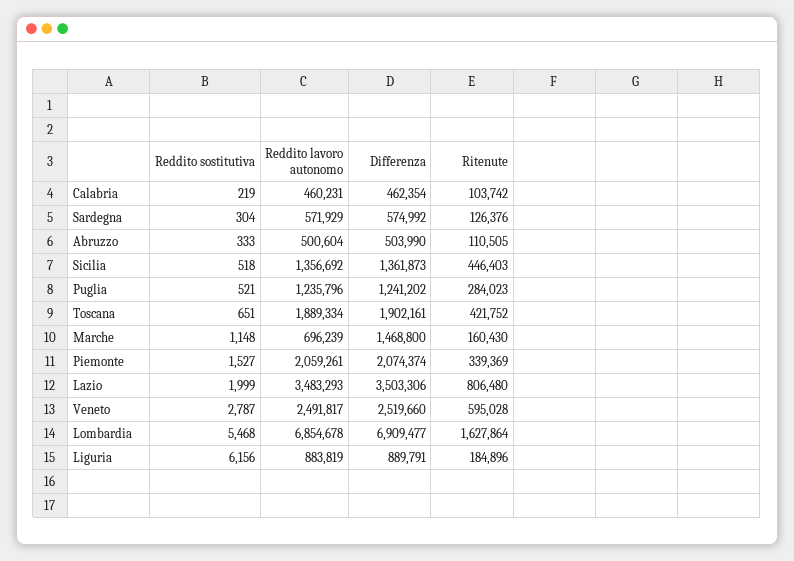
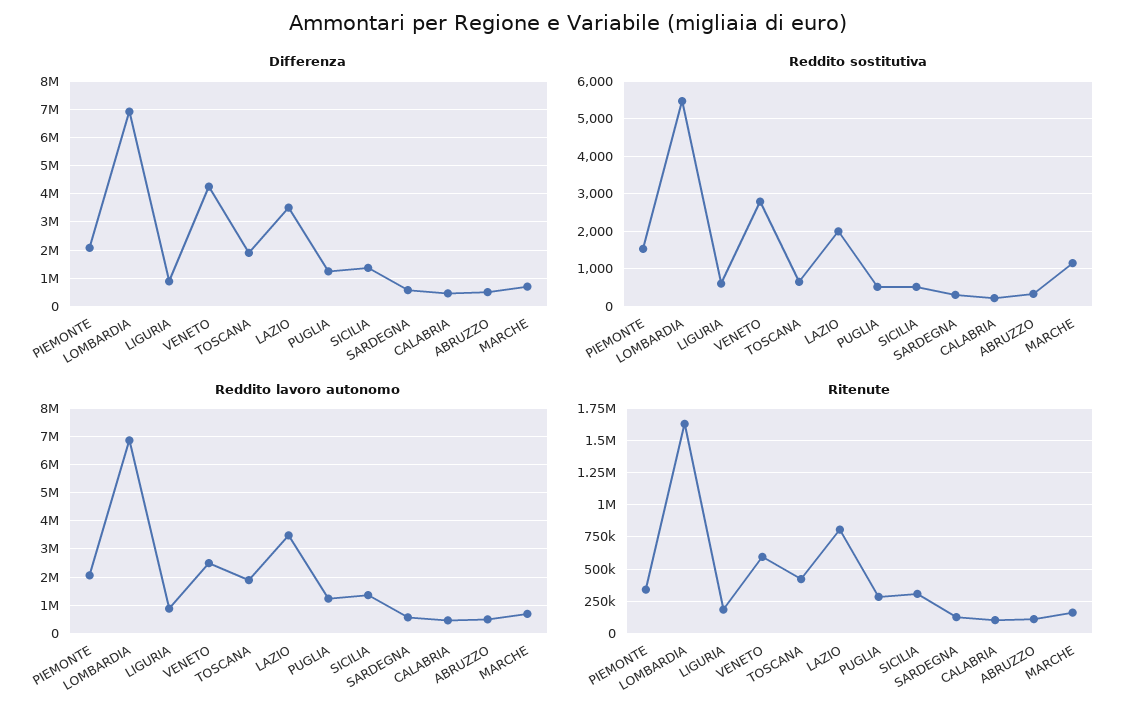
  {
    "Reddito sostitutiva": {
      "Calabria": 219,
      "Sardegna": 304,
      "Abruzzo": 333,
      "Sicilia": 518,
      "Puglia": 521,
      "Toscana": 651,
      "Marche": 1148,
      "Piemonte": 1527,
      "Lazio": 1999,
      "Veneto": 2787,
      "Lombardia": 5468,
-     "Liguria": 6156
+     "Liguria": 600
    },
    "Reddito lavoro autonomo": {
      "Calabria": 460231,
      "Sardegna": 571929,
      "Abruzzo": 500604,
      "Sicilia": 1356692,
      "Puglia": 1235796,
      "Toscana": 1889334,
      "Marche": 696239,
      "Piemonte": 2059261,
      "Lazio": 3483293,
      "Veneto": 2491817,
      "Lombardia": 6854678,
      "Liguria": 883819
    },
    "Differenza": {
      "Calabria": 462354,
      "Sardegna": 574992,
      "Abruzzo": 503990,
      "Sicilia": 1361873,
      "Puglia": 1241202,
      "Toscana": 1902161,
-     "Marche": 1468800,
+     "Marche": 750000,
      "Piemonte": 2074374,
      "Lazio": 3503306,
-     "Veneto": 2519660,
+     "Veneto": 4250000,
      "Lombardia": 6909477,
      "Liguria": 889791
    },
    "Ritenute": {
      "Calabria": 103742,
      "Sardegna": 126376,
      "Abruzzo": 110505,
-     "Sicilia": 446403,
+     "Sicilia": 300000,
      "Puglia": 284023,
      "Toscana": 421752,
      "Marche": 160430,
      "Piemonte": 339369,
      "Lazio": 806480,
      "Veneto": 595028,
      "Lombardia": 1627864,
      "Liguria": 184896
    }
  }

